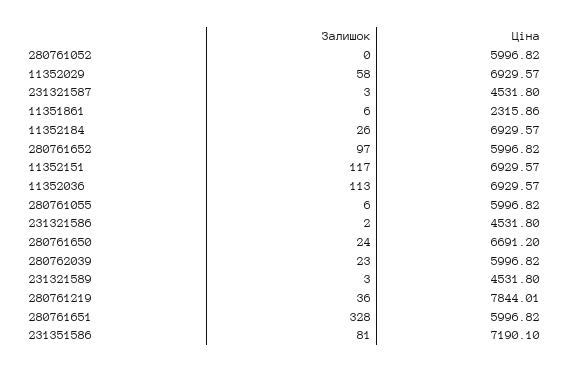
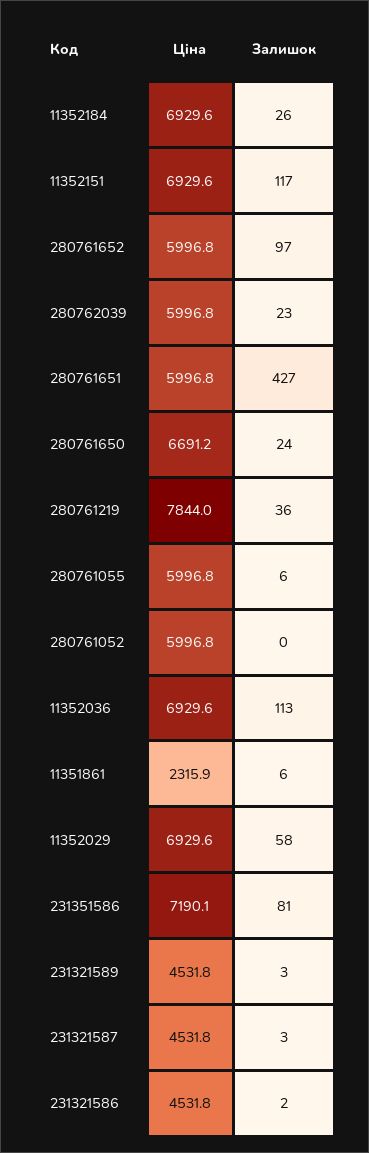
  {
    "Залишок": {
      "280761052": 0,
      "11352029": 58,
      "231321587": 3,
      "11351861": 6,
      "11352184": 26,
      "280761652": 97,
      "11352151": 117,
      "11352036": 113,
      "280761055": 6,
      "231321586": 2,
      "280761650": 24,
      "280762039": 23,
      "231321589": 3,
      "280761219": 36,
-     "280761651": 328,
+     "280761651": 427,
      "231351586": 81
    },
    "Ціна": {
      "280761052": 5996.82,
      "11352029": 6929.57,
      "231321587": 4531.8,
      "11351861": 2315.86,
      "11352184": 6929.57,
      "280761652": 5996.82,
      "11352151": 6929.57,
      "11352036": 6929.57,
      "280761055": 5996.82,
      "231321586": 4531.8,
      "280761650": 6691.2,
      "280762039": 5996.82,
      "231321589": 4531.8,
      "280761219": 7844.01,
      "280761651": 5996.82,
      "231351586": 7190.1
    }
  }

